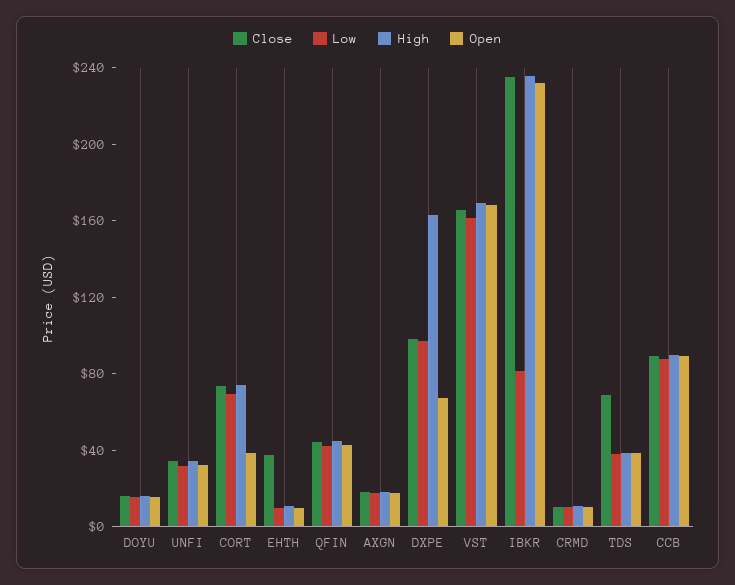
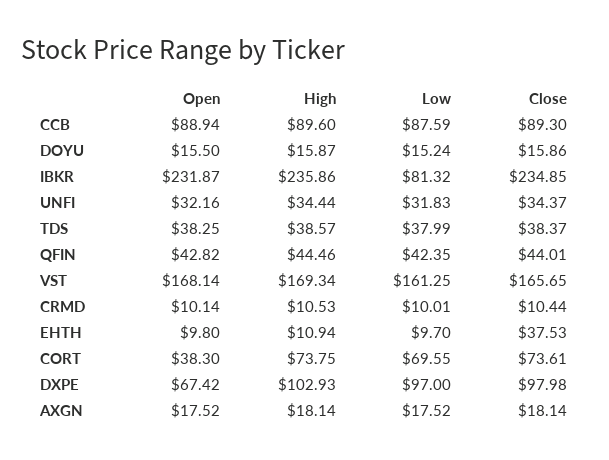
  {
    "Close": {
      "DOYU": 15.86,
      "UNFI": 34.37,
      "CORT": 73.61,
      "EHTH": 37.53,
      "QFIN": 44.01,
      "AXGN": 18.14,
      "DXPE": 97.98,
      "VST": 165.65,
      "IBKR": 234.85,
      "CRMD": 10.44,
-     "TDS": 70,
+     "TDS": 38.37,
      "CCB": 89.3
    },
    "Low": {
      "DOYU": 15.24,
      "UNFI": 31.83,
      "CORT": 69.55,
      "EHTH": 9.7,
      "QFIN": 42.35,
      "AXGN": 17.52,
      "DXPE": 97,
      "VST": 161.25,
      "IBKR": 81.32,
      "CRMD": 10.01,
      "TDS": 37.99,
      "CCB": 87.59
    },
    "High": {
      "DOYU": 15.87,
      "UNFI": 34.44,
      "CORT": 73.75,
      "EHTH": 10.94,
      "QFIN": 44.46,
      "AXGN": 18.14,
-     "DXPE": 160,
+     "DXPE": 102.93,
      "VST": 169.34,
      "IBKR": 235.86,
      "CRMD": 10.53,
      "TDS": 38.57,
      "CCB": 89.6
    },
    "Open": {
      "DOYU": 15.5,
      "UNFI": 32.16,
      "CORT": 38.3,
      "EHTH": 9.8,
      "QFIN": 42.82,
      "AXGN": 17.52,
      "DXPE": 67.42,
      "VST": 168.14,
      "IBKR": 231.87,
      "CRMD": 10.14,
      "TDS": 38.25,
      "CCB": 88.94
    }
  }

